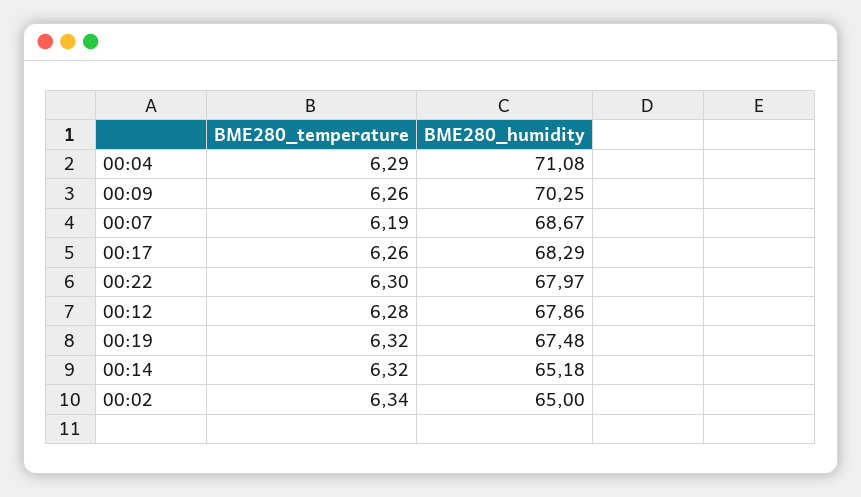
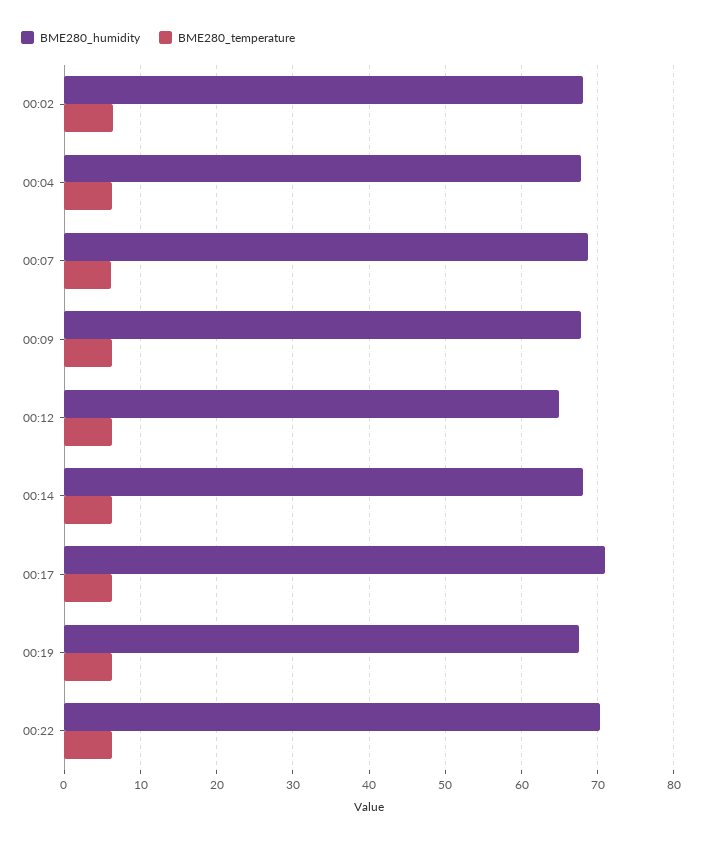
  {
    "BME280_temperature": {
      "00:04": 6.29,
      "00:09": 6.26,
      "00:07": 6.19,
      "00:17": 6.26,
      "00:22": 6.3,
      "00:12": 6.28,
      "00:19": 6.32,
      "00:14": 6.32,
      "00:02": 6.34
    },
    "BME280_humidity": {
-     "00:04": 71.08,
+     "00:04": 68,
-     "00:09": 70.25,
+     "00:09": 68,
      "00:07": 68.67,
-     "00:17": 68.29,
+     "00:17": 71,
-     "00:22": 67.97,
+     "00:22": 70,
-     "00:12": 67.86,
+     "00:12": 65,
      "00:19": 67.48,
-     "00:14": 65.18,
+     "00:14": 68,
-     "00:02": 65
+     "00:02": 68
    }
  }

